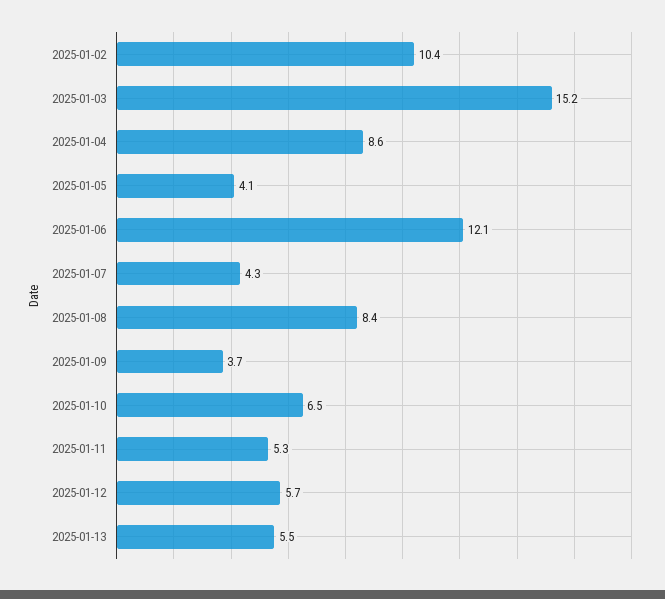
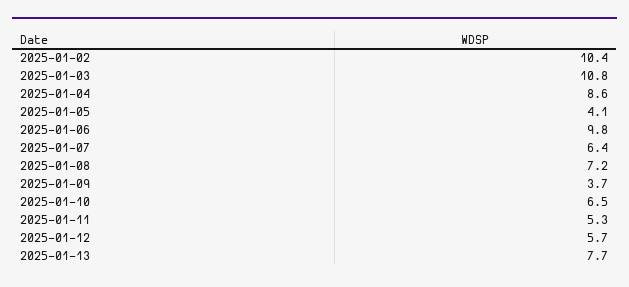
  {
    "2025-01-02": 10.4,
-   "2025-01-03": 15.2,
+   "2025-01-03": 10.8,
    "2025-01-04": 8.6,
    "2025-01-05": 4.1,
-   "2025-01-06": 12.1,
+   "2025-01-06": 9.8,
-   "2025-01-07": 4.3,
+   "2025-01-07": 6.4,
-   "2025-01-08": 8.4,
+   "2025-01-08": 7.2,
    "2025-01-09": 3.7,
    "2025-01-10": 6.5,
    "2025-01-11": 5.3,
    "2025-01-12": 5.7,
-   "2025-01-13": 5.5
+   "2025-01-13": 7.7
  }

